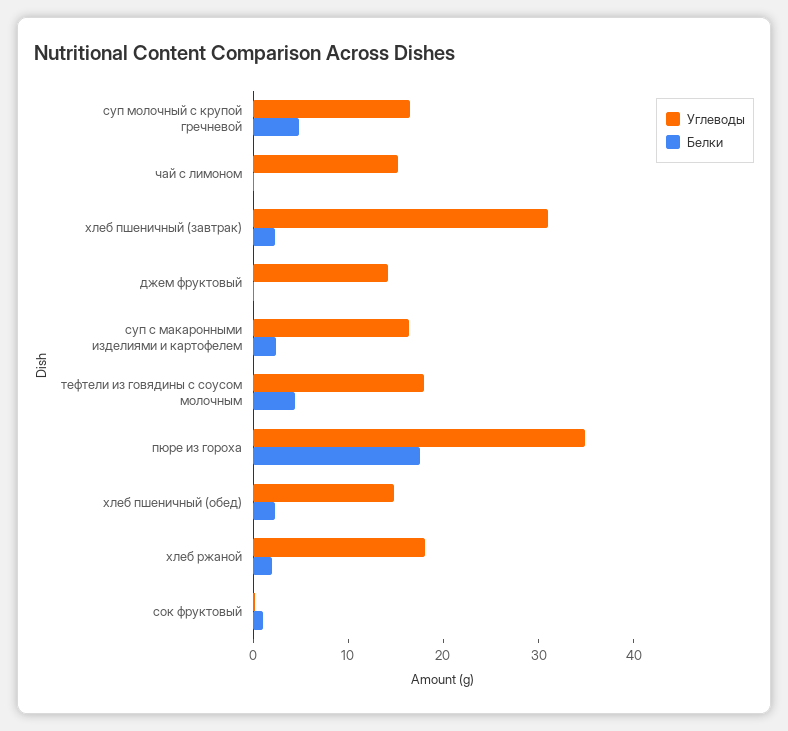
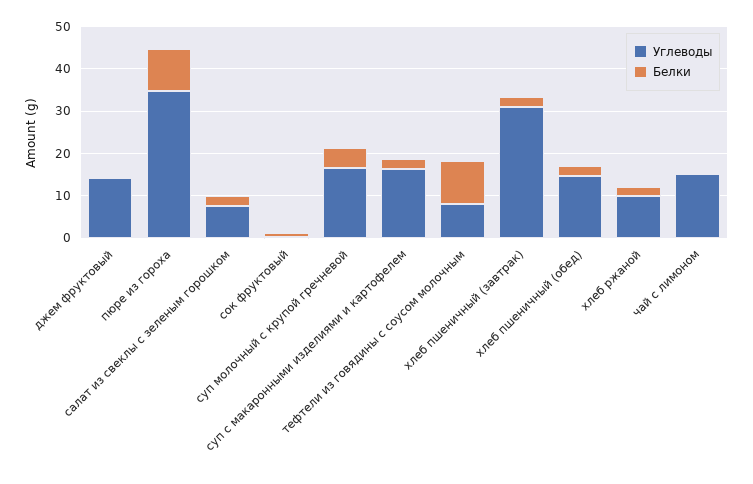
  {
    "Углеводы": {
      "суп молочный с крупой гречневой": 16,
      "чай с лимоном": 16,
      "хлеб пшеничный (завтрак)": 32,
      "джем фруктовый": 14,
      "суп с макаронными изделиями и картофелем": 16,
-     "тефтели из говядины с соусом молочным": 18,
+     "тефтели из говядины с соусом молочным": 8,
      "пюре из гороха": 34,
      "хлеб пшеничный (обед)": 14,
-     "хлеб ржаной": 18,
+     "хлеб ржаной": 10,
-     "сок фруктовый": 0
+     "сок фруктовый": 0,
+     "салат из свеклы с зеленым горошком": 8
    },
    "Белки": {
      "суп молочный с крупой гречневой": 4,
      "чай с лимоном": 0,
      "хлеб пшеничный (завтрак)": 2,
      "джем фруктовый": 0,
      "суп с макаронными изделиями и картофелем": 2,
-     "тефтели из говядины с соусом молочным": 4,
+     "тефтели из говядины с соусом молочным": 10,
-     "пюре из гороха": 18,
+     "пюре из гороха": 10,
      "хлеб пшеничный (обед)": 2,
      "хлеб ржаной": 2,
-     "сок фруктовый": 2
+     "сок фруктовый": 2,
+     "салат из свеклы с зеленым горошком": 2
    }
  }

